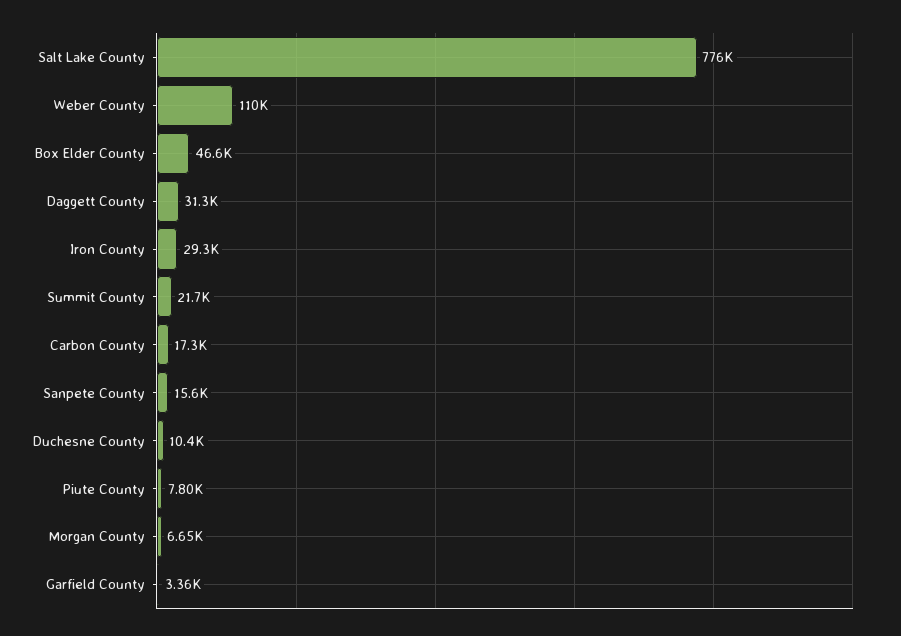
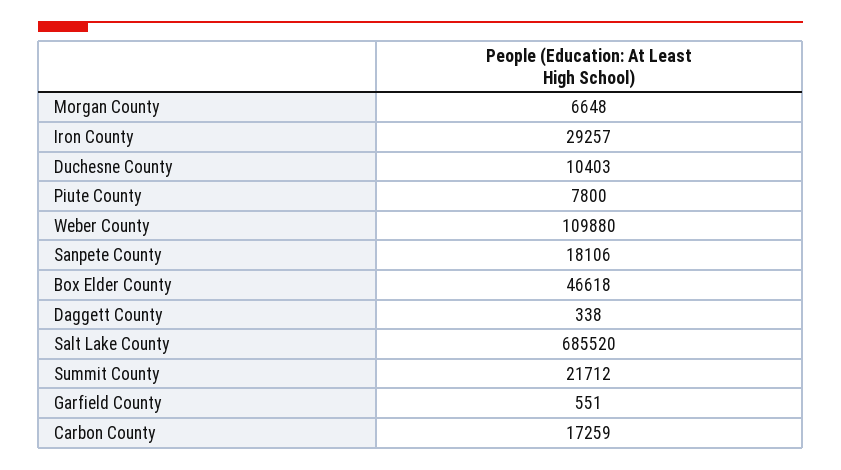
  {
-   "Salt Lake County": 776000,
+   "Salt Lake County": 685520,
    "Weber County": 109880,
    "Box Elder County": 46618,
-   "Daggett County": 31300,
+   "Daggett County": 338,
    "Iron County": 29257,
    "Summit County": 21712,
    "Carbon County": 17259,
-   "Sanpete County": 15600,
+   "Sanpete County": 18106,
    "Duchesne County": 10403,
    "Piute County": 7800,
    "Morgan County": 6648,
-   "Garfield County": 3360
+   "Garfield County": 551
  }

